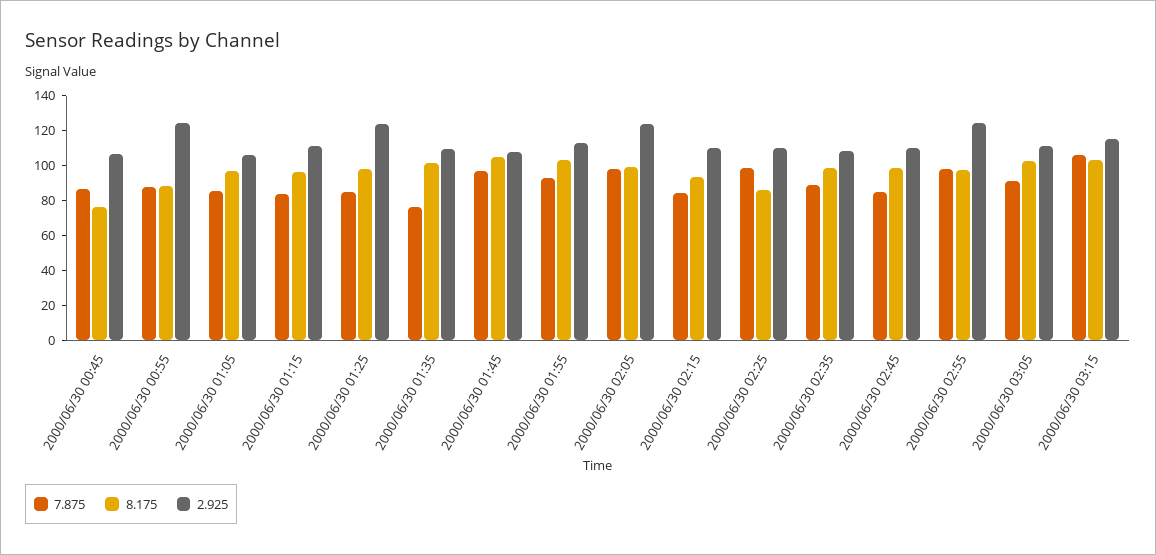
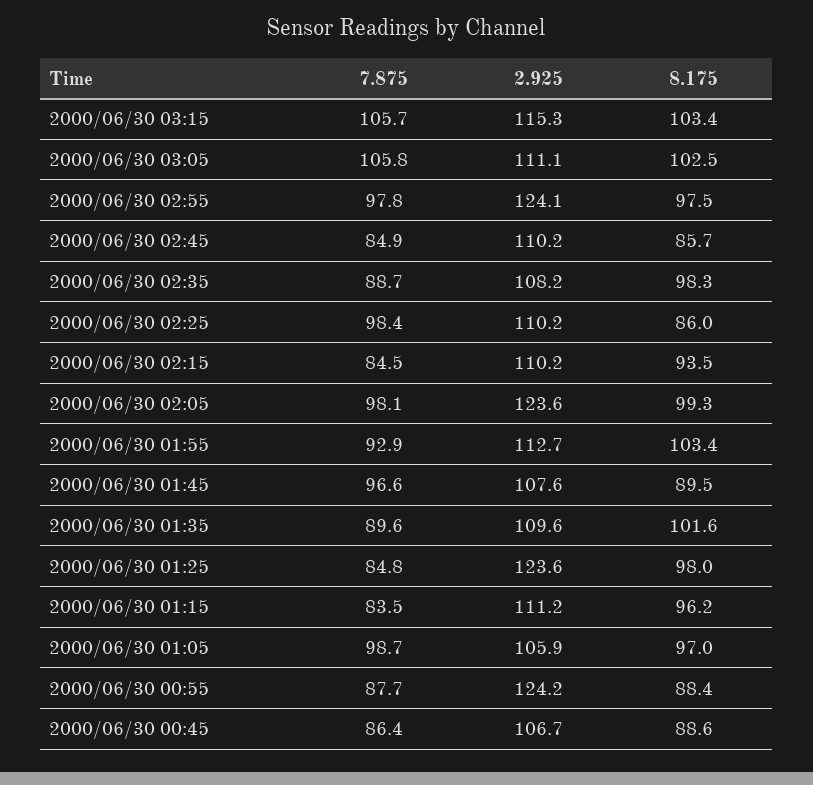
  {
    "7.875": {
      "2000/06/30 00:45": 86.4,
      "2000/06/30 00:55": 87.7,
-     "2000/06/30 01:05": 85,
+     "2000/06/30 01:05": 98.7,
      "2000/06/30 01:15": 83.5,
      "2000/06/30 01:25": 84.8,
-     "2000/06/30 01:35": 75,
+     "2000/06/30 01:35": 89.6,
      "2000/06/30 01:45": 96.6,
      "2000/06/30 01:55": 92.9,
      "2000/06/30 02:05": 98.1,
      "2000/06/30 02:15": 84.5,
      "2000/06/30 02:25": 98.4,
      "2000/06/30 02:35": 88.7,
      "2000/06/30 02:45": 84.9,
      "2000/06/30 02:55": 97.8,
-     "2000/06/30 03:05": 90,
+     "2000/06/30 03:05": 105.8,
      "2000/06/30 03:15": 105.7
    },
    "8.175": {
-     "2000/06/30 00:45": 75,
+     "2000/06/30 00:45": 88.6,
      "2000/06/30 00:55": 88.4,
      "2000/06/30 01:05": 97,
      "2000/06/30 01:15": 96.2,
      "2000/06/30 01:25": 98,
      "2000/06/30 01:35": 101.6,
-     "2000/06/30 01:45": 105,
+     "2000/06/30 01:45": 89.5,
      "2000/06/30 01:55": 103.4,
      "2000/06/30 02:05": 99.3,
      "2000/06/30 02:15": 93.5,
      "2000/06/30 02:25": 86,
      "2000/06/30 02:35": 98.3,
-     "2000/06/30 02:45": 100,
+     "2000/06/30 02:45": 85.7,
      "2000/06/30 02:55": 97.5,
      "2000/06/30 03:05": 102.5,
      "2000/06/30 03:15": 103.4
    },
    "2.925": {
      "2000/06/30 00:45": 106.7,
      "2000/06/30 00:55": 124.2,
      "2000/06/30 01:05": 105.9,
      "2000/06/30 01:15": 111.2,
      "2000/06/30 01:25": 123.6,
      "2000/06/30 01:35": 109.6,
      "2000/06/30 01:45": 107.6,
      "2000/06/30 01:55": 112.7,
      "2000/06/30 02:05": 123.6,
      "2000/06/30 02:15": 110.2,
      "2000/06/30 02:25": 110.2,
      "2000/06/30 02:35": 108.2,
      "2000/06/30 02:45": 110.2,
      "2000/06/30 02:55": 124.1,
      "2000/06/30 03:05": 111.1,
      "2000/06/30 03:15": 115.3
    }
  }

